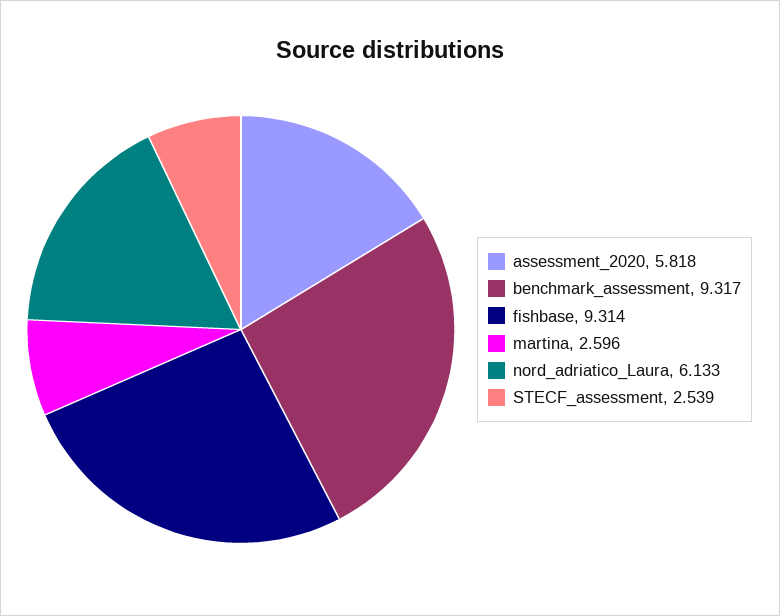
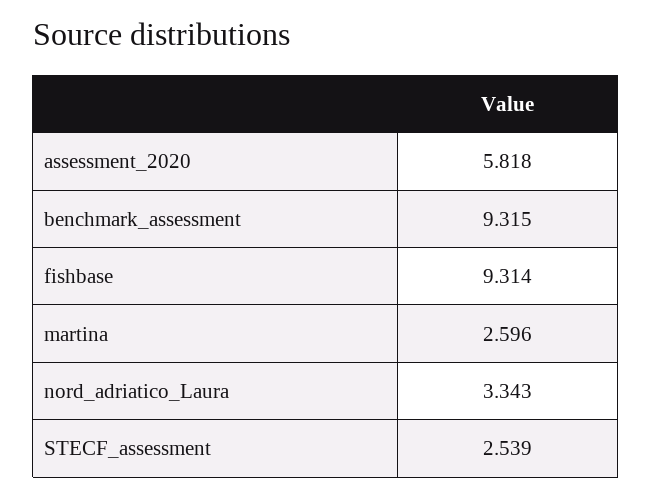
  {
    "assessment_2020": 5.818,
-   "benchmark_assessment": 9.317,
+   "benchmark_assessment": 9.315,
    "fishbase": 9.314,
    "martina": 2.596,
-   "nord_adriatico_Laura": 6.133,
+   "nord_adriatico_Laura": 3.343,
    "STECF_assessment": 2.539
  }

